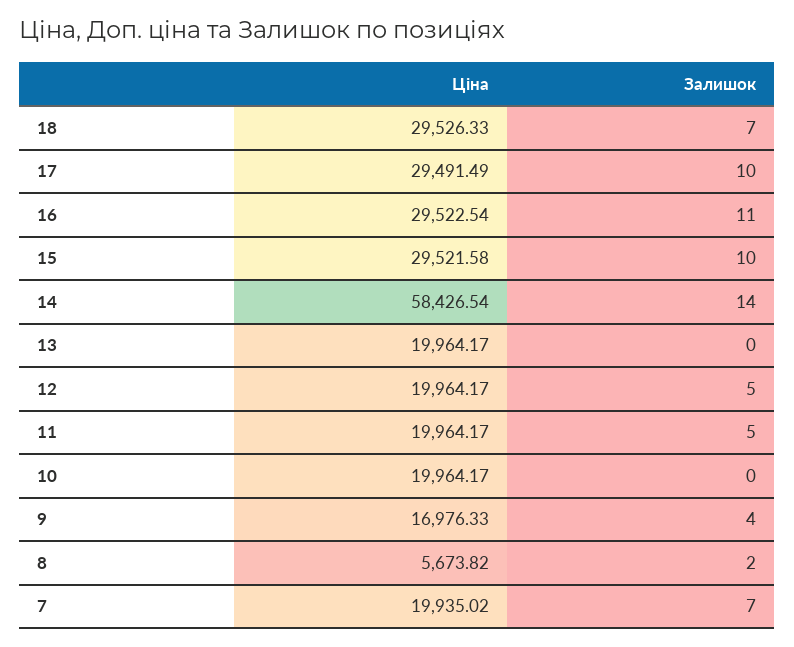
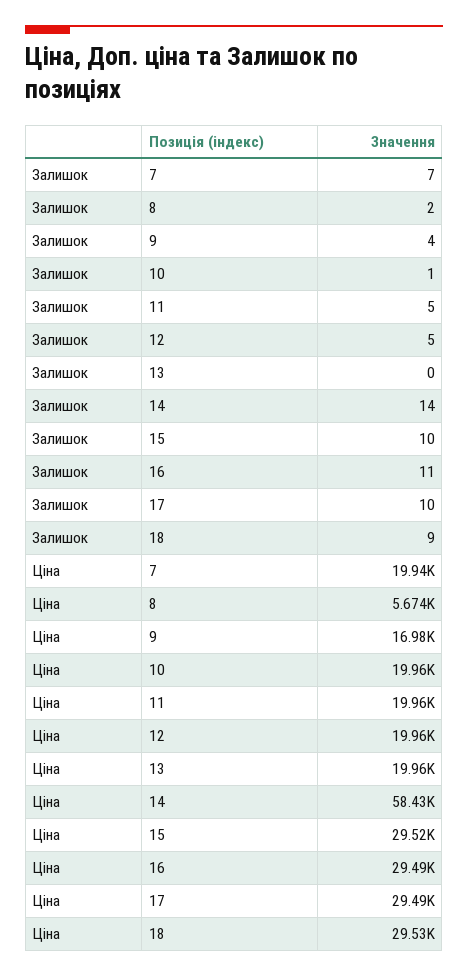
  {
    "Ціна": {
      "18": 29526.33,
      "17": 29491.49,
-     "16": 29522.54,
+     "16": 29490,
      "15": 29521.58,
      "14": 58426.54,
      "13": 19964.17,
      "12": 19964.17,
      "11": 19964.17,
      "10": 19964.17,
      "9": 16976.33,
      "8": 5673.82,
      "7": 19935.02
    },
    "Залишок": {
-     "18": 7,
+     "18": 9,
      "17": 10,
      "16": 11,
      "15": 10,
      "14": 14,
      "13": 0,
      "12": 5,
      "11": 5,
-     "10": 0,
+     "10": 1,
      "9": 4,
      "8": 2,
      "7": 7
    }
  }

